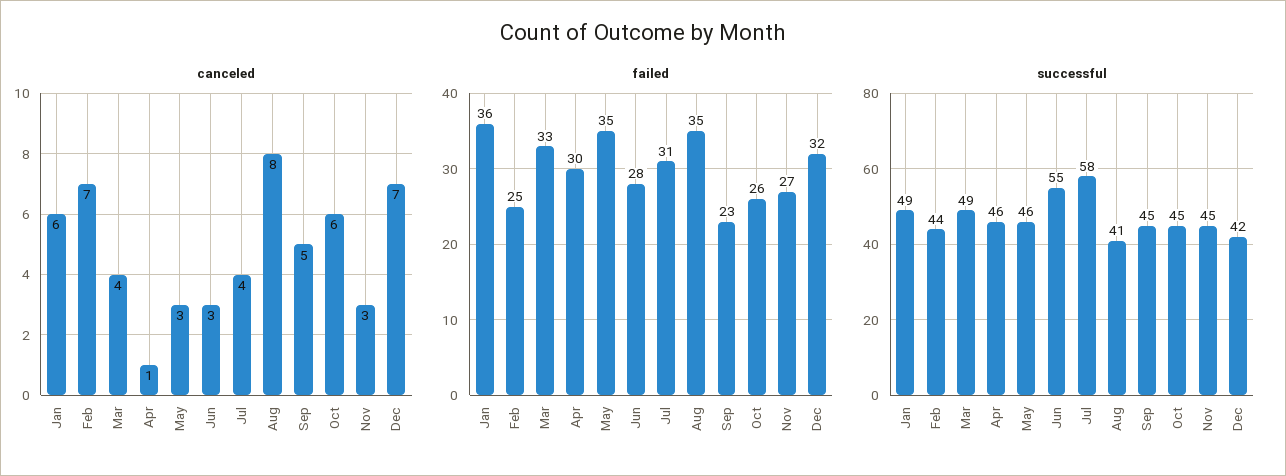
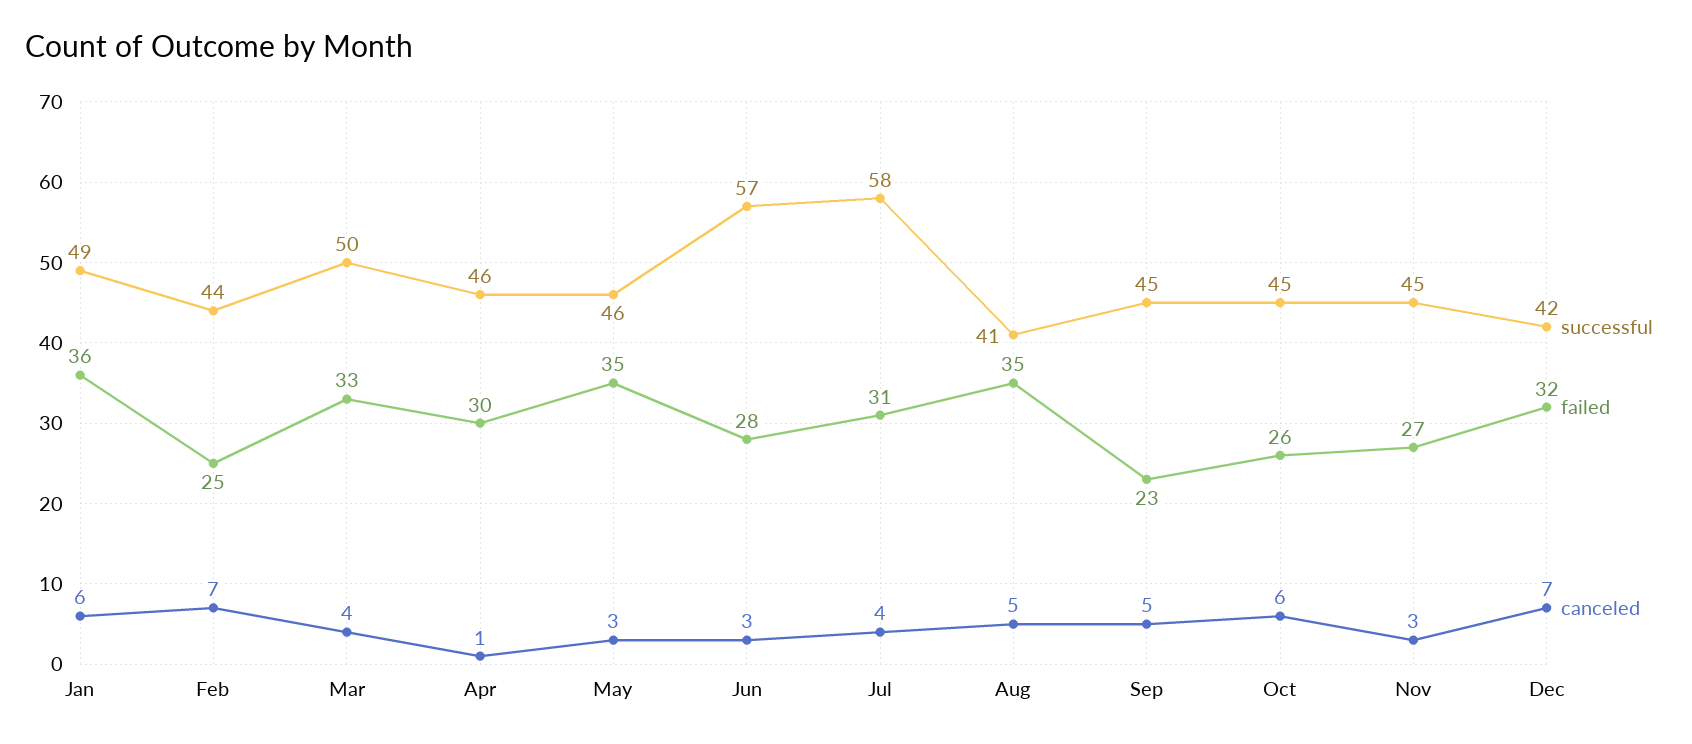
  {
    "canceled": {
      "Jan": 6,
      "Feb": 7,
      "Mar": 4,
      "Apr": 1,
      "May": 3,
      "Jun": 3,
      "Jul": 4,
-     "Aug": 8,
+     "Aug": 5,
      "Sep": 5,
      "Oct": 6,
      "Nov": 3,
      "Dec": 7
    },
    "failed": {
      "Jan": 36,
      "Feb": 25,
      "Mar": 33,
      "Apr": 30,
      "May": 35,
      "Jun": 28,
      "Jul": 31,
      "Aug": 35,
      "Sep": 23,
      "Oct": 26,
      "Nov": 27,
      "Dec": 32
    },
    "successful": {
      "Jan": 49,
      "Feb": 44,
-     "Mar": 49,
+     "Mar": 50,
      "Apr": 46,
      "May": 46,
-     "Jun": 55,
+     "Jun": 57,
      "Jul": 58,
      "Aug": 41,
      "Sep": 45,
      "Oct": 45,
      "Nov": 45,
      "Dec": 42
    }
  }

